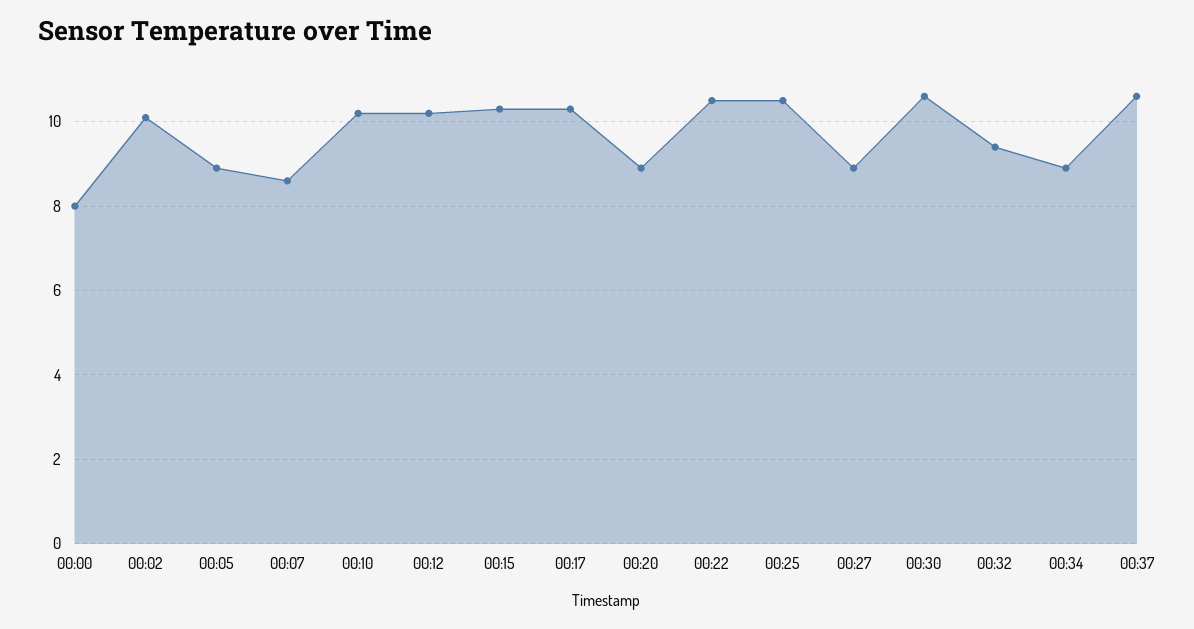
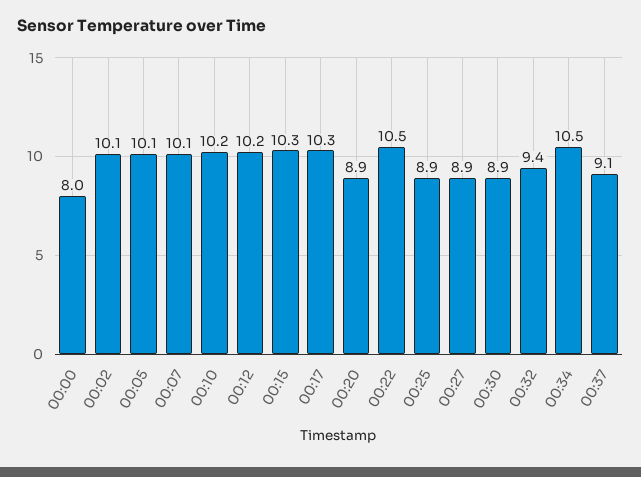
  {
    "00:00": 8,
    "00:02": 10.1,
-   "00:05": 9,
+   "00:05": 10.1,
-   "00:07": 8.5,
+   "00:07": 10.1,
    "00:10": 10.2,
    "00:12": 10.2,
    "00:15": 10.3,
    "00:17": 10.3,
    "00:20": 8.9,
    "00:22": 10.5,
-   "00:25": 10.5,
+   "00:25": 8.9,
    "00:27": 8.9,
-   "00:30": 10.5,
+   "00:30": 8.9,
    "00:32": 9.4,
-   "00:34": 9,
+   "00:34": 10.5,
-   "00:37": 10.5
+   "00:37": 9.1
  }

